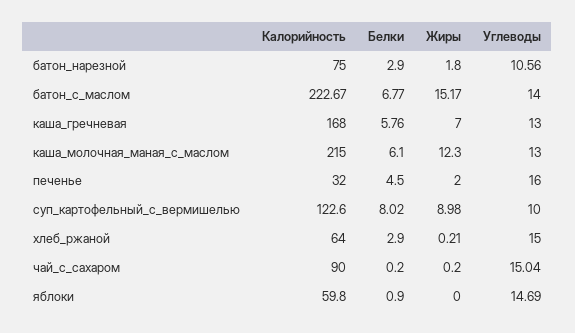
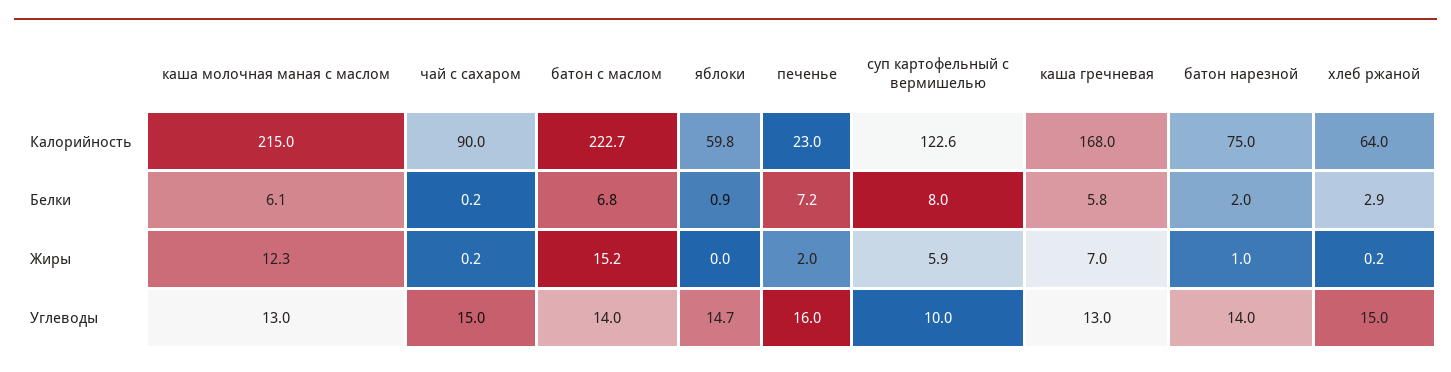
  {
    "Калорийность": {
      "батон_нарезной": 75,
      "батон_с_маслом": 222.67,
      "каша_гречневая": 168,
      "каша_молочная_маная_с_маслом": 215,
-     "печенье": 32,
+     "печенье": 23,
      "суп_картофельный_с_вермишелью": 122.6,
      "хлеб_ржаной": 64,
      "чай_с_сахаром": 90,
      "яблоки": 59.8
    },
    "Белки": {
-     "батон_нарезной": 2.9,
+     "батон_нарезной": 2,
      "батон_с_маслом": 6.77,
      "каша_гречневая": 5.76,
      "каша_молочная_маная_с_маслом": 6.1,
-     "печенье": 4.5,
+     "печенье": 7.2,
      "суп_картофельный_с_вермишелью": 8.02,
      "хлеб_ржаной": 2.9,
      "чай_с_сахаром": 0.2,
      "яблоки": 0.9
    },
    "Жиры": {
-     "батон_нарезной": 1.8,
+     "батон_нарезной": 1,
      "батон_с_маслом": 15.17,
      "каша_гречневая": 7,
      "каша_молочная_маная_с_маслом": 12.3,
      "печенье": 2,
-     "суп_картофельный_с_вермишелью": 8.98,
+     "суп_картофельный_с_вермишелью": 5.9,
      "хлеб_ржаной": 0.21,
      "чай_с_сахаром": 0.2,
      "яблоки": 0
    },
    "Углеводы": {
-     "батон_нарезной": 10.56,
+     "батон_нарезной": 14,
      "батон_с_маслом": 14,
      "каша_гречневая": 13,
      "каша_молочная_маная_с_маслом": 13,
      "печенье": 16,
      "суп_картофельный_с_вермишелью": 10,
      "хлеб_ржаной": 15,
      "чай_с_сахаром": 15.04,
      "яблоки": 14.69
    }
  }

